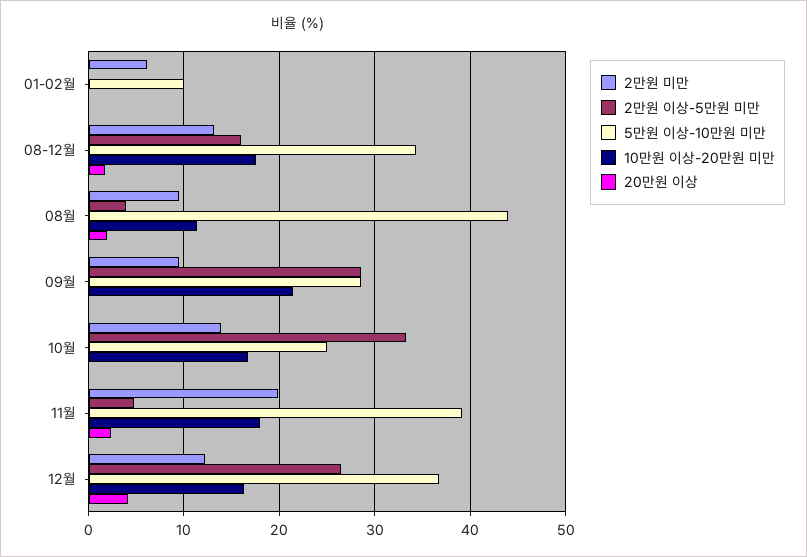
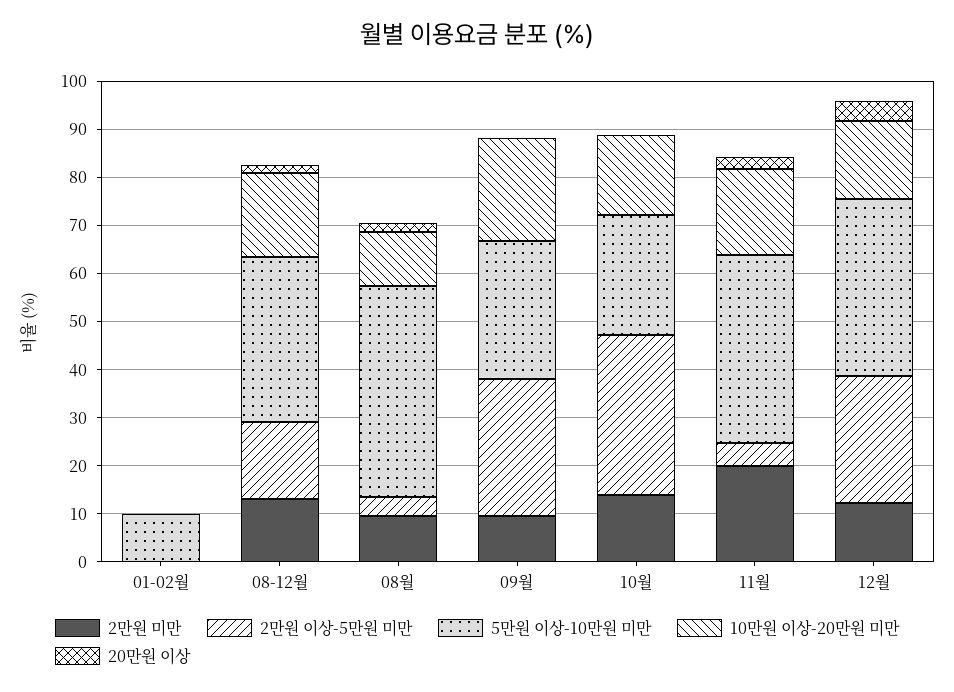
  {
    "2만원 미만": {
-     "01-02월": 6,
+     "01-02월": 0,
      "08-12월": 13,
      "08월": 10,
      "09월": 10,
      "10월": 14,
      "11월": 20,
      "12월": 12
    },
    "2만원 이상-5만원 미만": {
      "01-02월": 0,
      "08-12월": 16,
      "08월": 4,
      "09월": 29,
      "10월": 33,
      "11월": 5,
      "12월": 27
    },
    "5만원 이상-10만원 미만": {
      "01-02월": 10,
      "08-12월": 34,
      "08월": 44,
      "09월": 29,
      "10월": 25,
      "11월": 39,
      "12월": 37
    },
    "10만원 이상-20만원 미만": {
      "01-02월": 0,
      "08-12월": 18,
      "08월": 11,
      "09월": 21,
      "10월": 17,
      "11월": 18,
      "12월": 16
    },
    "20만원 이상": {
      "01-02월": 0,
      "08-12월": 2,
      "08월": 2,
      "09월": 0,
      "10월": 0,
      "11월": 2,
      "12월": 4
    }
  }

